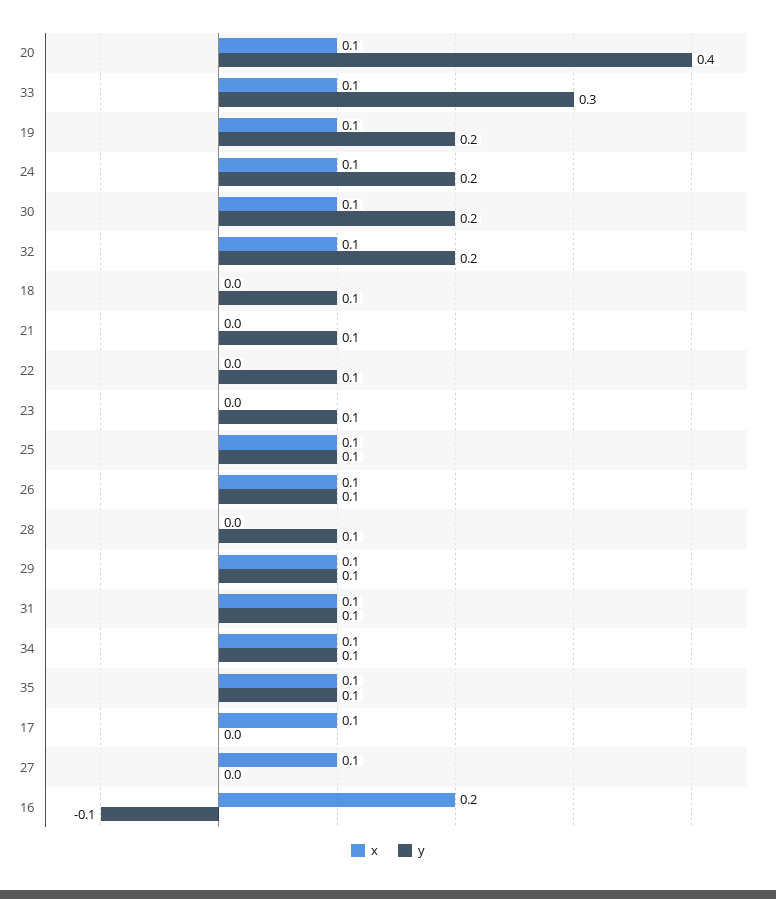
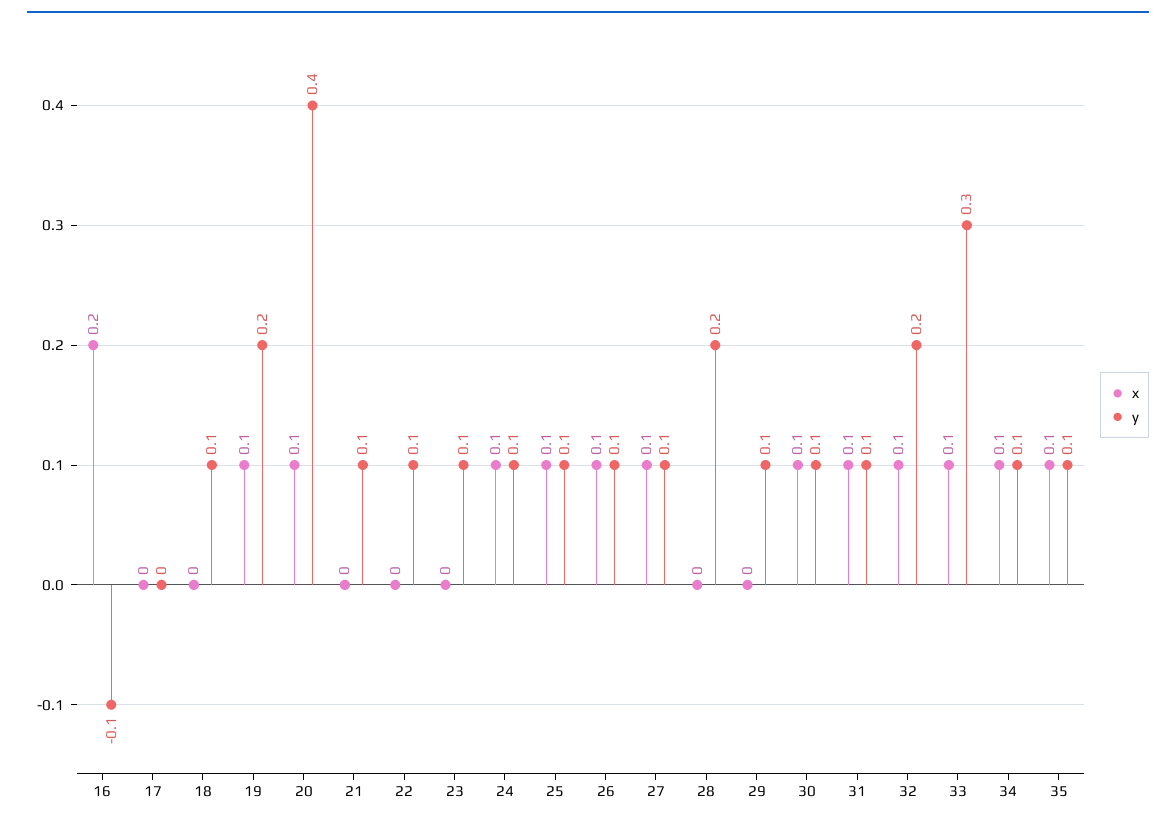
  {
    "x": {
      "20": 0.1,
      "33": 0.1,
      "19": 0.1,
      "24": 0.1,
      "30": 0.1,
      "32": 0.1,
      "18": 0,
      "21": 0,
      "22": 0,
      "23": 0,
      "25": 0.1,
      "26": 0.1,
      "28": 0,
-     "29": 0.1,
+     "29": 0,
      "31": 0.1,
      "34": 0.1,
      "35": 0.1,
-     "17": 0.1,
+     "17": 0,
      "27": 0.1,
      "16": 0.2
    },
    "y": {
      "20": 0.4,
      "33": 0.3,
      "19": 0.2,
-     "24": 0.2,
+     "24": 0.1,
-     "30": 0.2,
+     "30": 0.1,
      "32": 0.2,
      "18": 0.1,
      "21": 0.1,
      "22": 0.1,
      "23": 0.1,
      "25": 0.1,
      "26": 0.1,
-     "28": 0.1,
+     "28": 0.2,
      "29": 0.1,
      "31": 0.1,
      "34": 0.1,
      "35": 0.1,
      "17": 0,
-     "27": 0,
+     "27": 0.1,
      "16": -0.1
    }
  }

